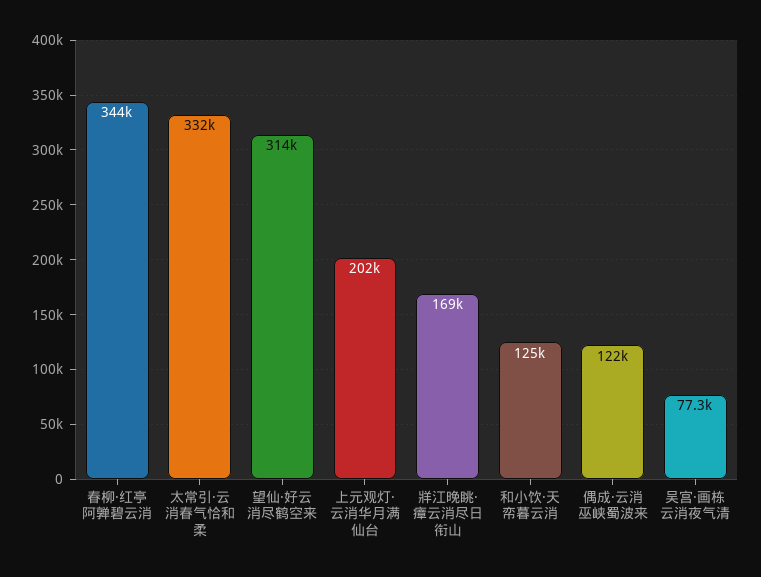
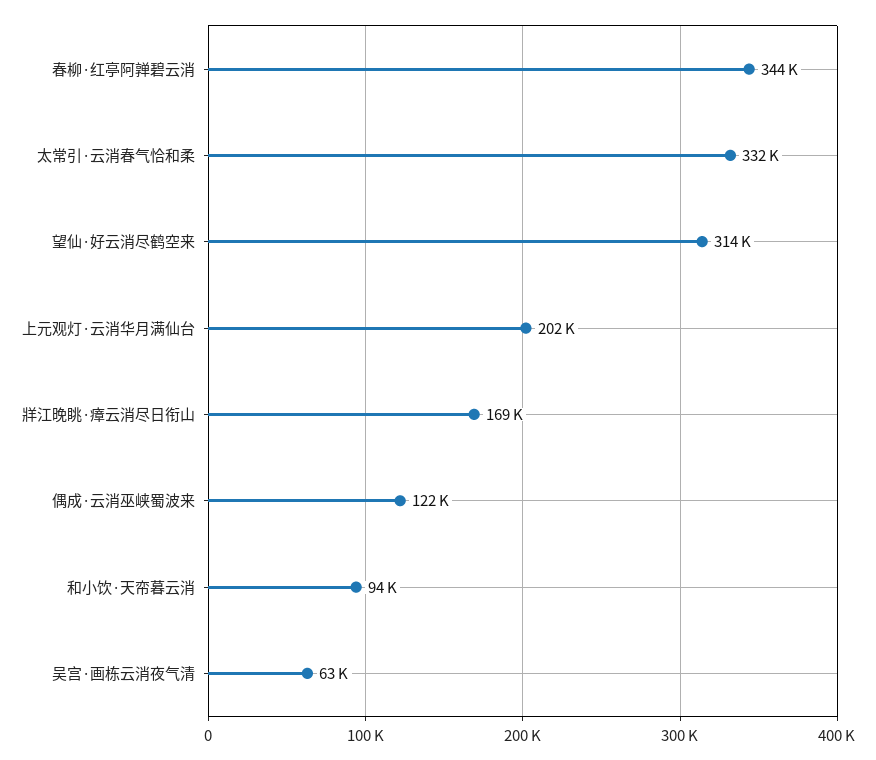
  {
    "春柳·红亭阿亸碧云消": 344000,
    "太常引·云消春气恰和柔": 332000,
    "望仙·好云消尽鹤空来": 314000,
    "上元观灯·云消华月满仙台": 202000,
    "牂江晚眺·瘴云消尽日衔山": 169000,
-   "和小饮·天帟暮云消": 125000,
+   "和小饮·天帟暮云消": 94000,
    "偶成·云消巫峡蜀波来": 122000,
-   "吴宫·画栋云消夜气清": 77300
+   "吴宫·画栋云消夜气清": 63000
  }

